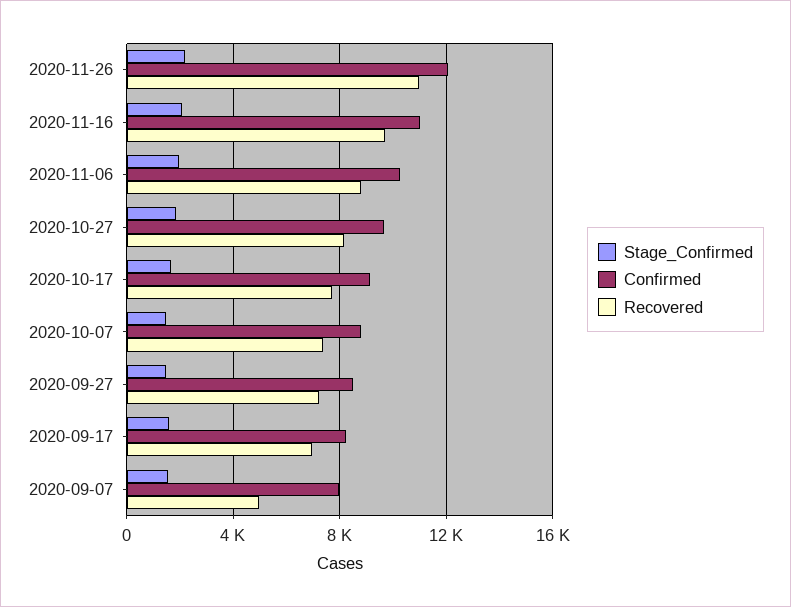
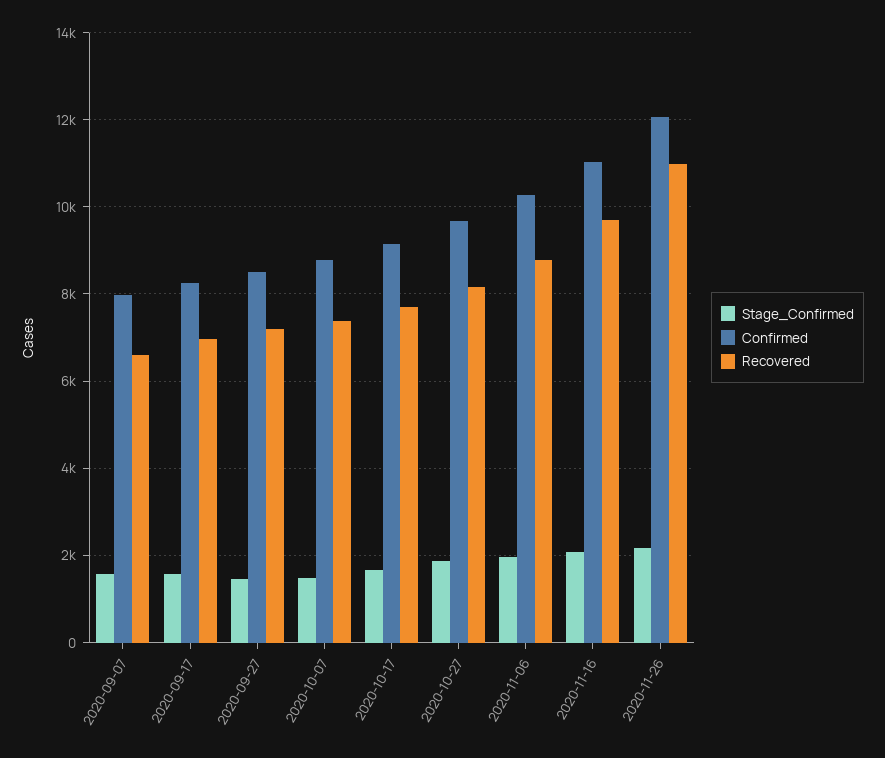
  {
    "Stage_Confirmed": {
      "2020-11-26": 2200,
      "2020-11-16": 2000,
      "2020-11-06": 2000,
      "2020-10-27": 1800,
      "2020-10-17": 1600,
      "2020-10-07": 1400,
      "2020-09-27": 1400,
      "2020-09-17": 1600,
      "2020-09-07": 1600
    },
    "Confirmed": {
      "2020-11-26": 12000,
      "2020-11-16": 11000,
      "2020-11-06": 10200,
      "2020-10-27": 9600,
      "2020-10-17": 9200,
      "2020-10-07": 8800,
      "2020-09-27": 8600,
      "2020-09-17": 8200,
      "2020-09-07": 8000
    },
    "Recovered": {
      "2020-11-26": 11000,
      "2020-11-16": 9600,
      "2020-11-06": 8800,
      "2020-10-27": 8200,
      "2020-10-17": 7600,
      "2020-10-07": 7400,
      "2020-09-27": 7200,
      "2020-09-17": 7000,
-     "2020-09-07": 5000
+     "2020-09-07": 6600
    }
  }

